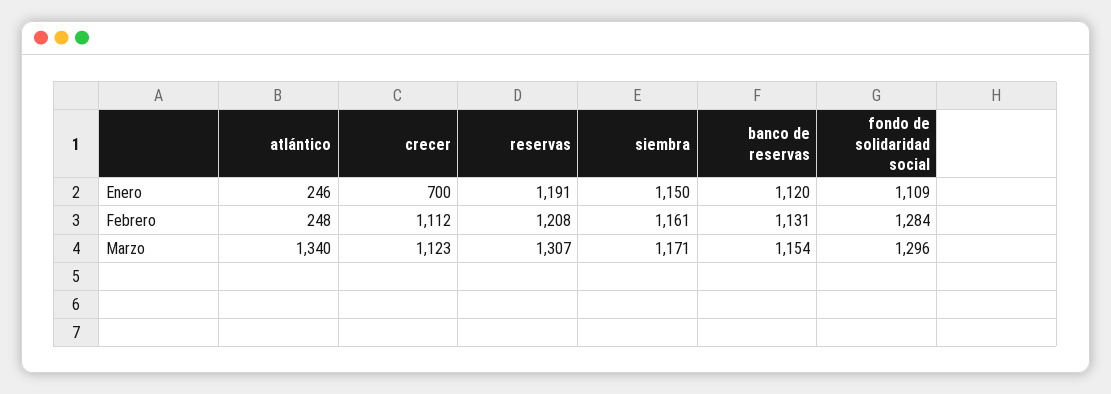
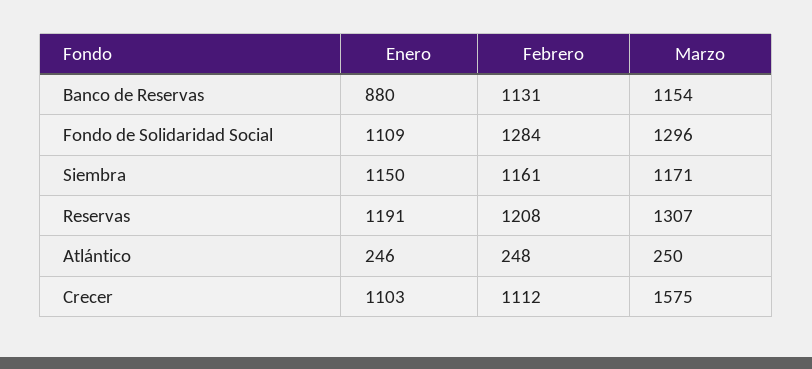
  {
    "atlántico": {
      "Enero": 246,
      "Febrero": 248,
-     "Marzo": 1340
+     "Marzo": 250
    },
    "crecer": {
-     "Enero": 700,
+     "Enero": 1103,
      "Febrero": 1112,
-     "Marzo": 1123
+     "Marzo": 1575
    },
    "reservas": {
      "Enero": 1191,
      "Febrero": 1208,
      "Marzo": 1307
    },
    "siembra": {
      "Enero": 1150,
      "Febrero": 1161,
      "Marzo": 1171
    },
    "banco de reservas": {
-     "Enero": 1120,
+     "Enero": 880,
      "Febrero": 1131,
      "Marzo": 1154
    },
    "fondo de solidaridad social": {
      "Enero": 1109,
      "Febrero": 1284,
      "Marzo": 1296
    }
  }

